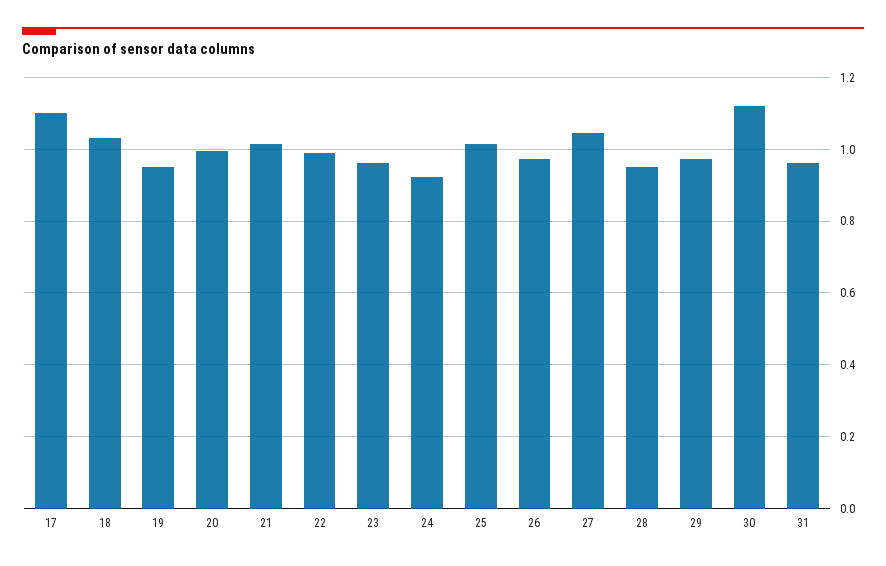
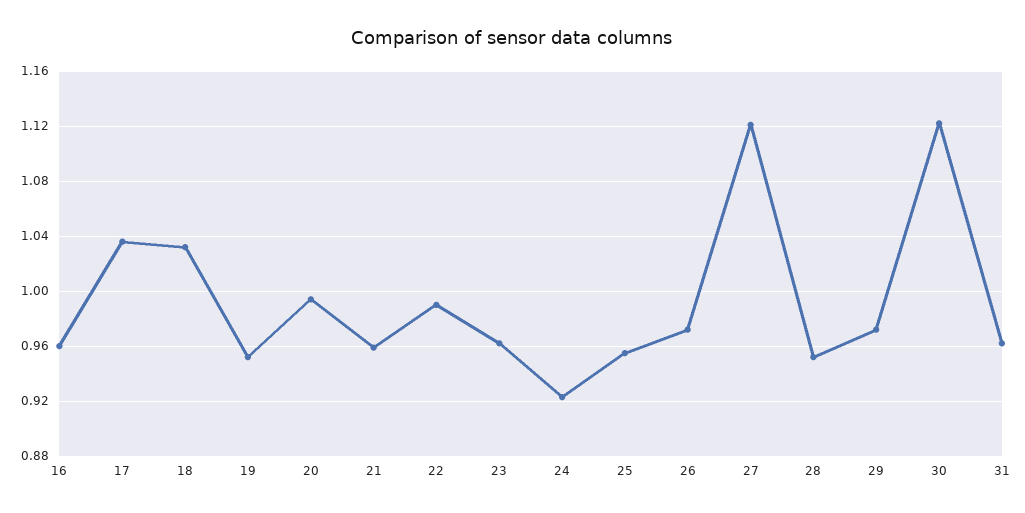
  {
-   "17": 1.1,
+   "17": 1.035,
    "18": 1.03,
    "19": 0.95,
    "20": 0.995,
-   "21": 1.02,
+   "21": 0.96,
    "22": 0.99,
    "23": 0.96,
    "24": 0.925,
-   "25": 1.02,
+   "25": 0.955,
    "26": 0.97,
-   "27": 1.04,
+   "27": 1.12,
    "28": 0.95,
    "29": 0.97,
    "30": 1.12,
-   "31": 0.96
+   "31": 0.96,
+   "16": 0.96
  }

